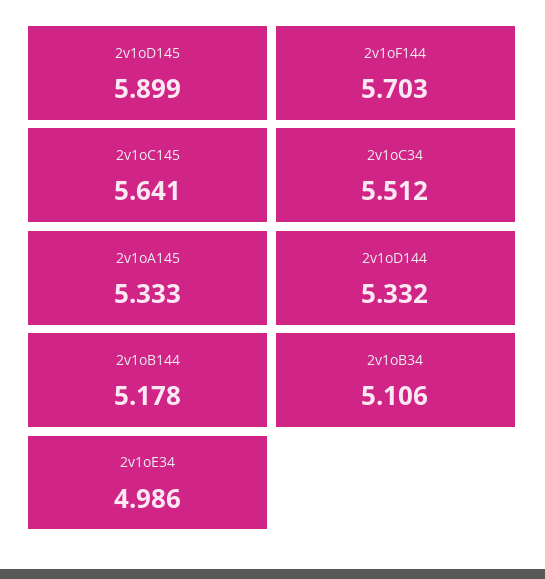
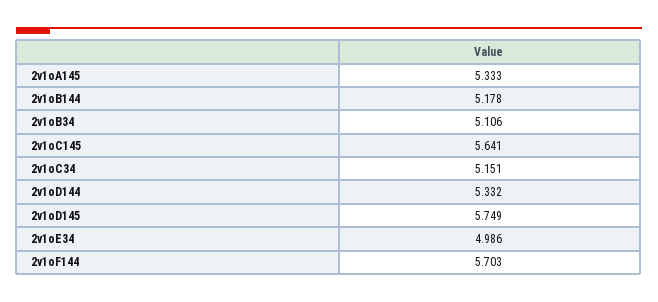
  {
-   "2v1oD145": 5.899,
+   "2v1oD145": 5.749,
    "2v1oF144": 5.703,
    "2v1oC145": 5.641,
-   "2v1oC34": 5.512,
+   "2v1oC34": 5.151,
    "2v1oA145": 5.333,
    "2v1oD144": 5.332,
    "2v1oB144": 5.178,
    "2v1oB34": 5.106,
    "2v1oE34": 4.986
  }

